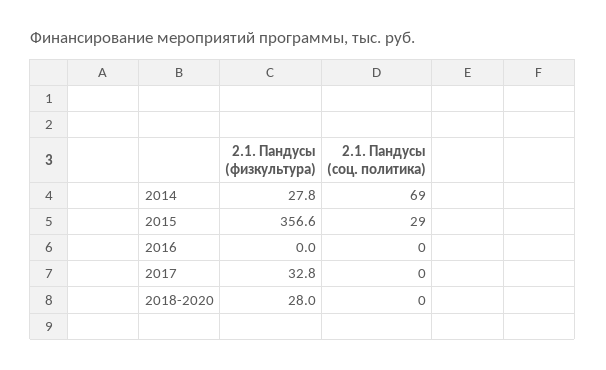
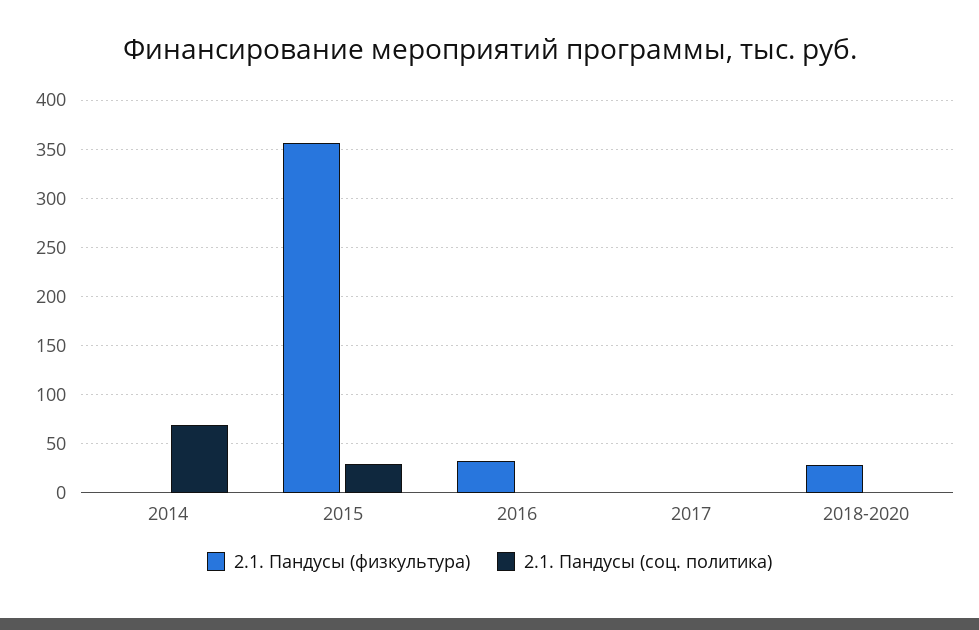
  {
    "2.1. Пандусы (физкультура)": {
-     "2014": 27.8,
+     "2014": 0,
      "2015": 356.6,
-     "2016": 0,
+     "2016": 30,
-     "2017": 32.8,
+     "2017": 0,
      "2018-2020": 28
    },
    "2.1. Пандусы (соц. политика)": {
      "2014": 69,
      "2015": 29,
      "2016": 0,
      "2017": 0,
      "2018-2020": 0
    }
  }

